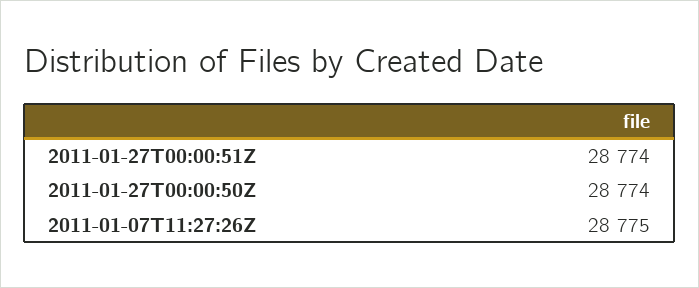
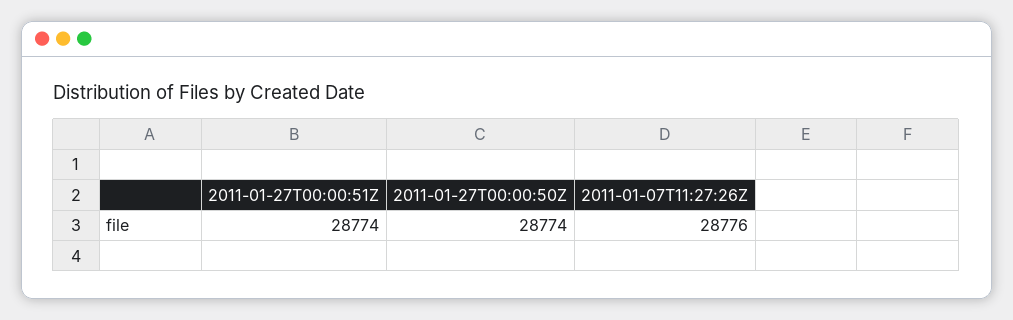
  {
    "2011-01-27T00:00:51Z": 28774,
    "2011-01-27T00:00:50Z": 28774,
-   "2011-01-07T11:27:26Z": 28775
+   "2011-01-07T11:27:26Z": 28776
  }

